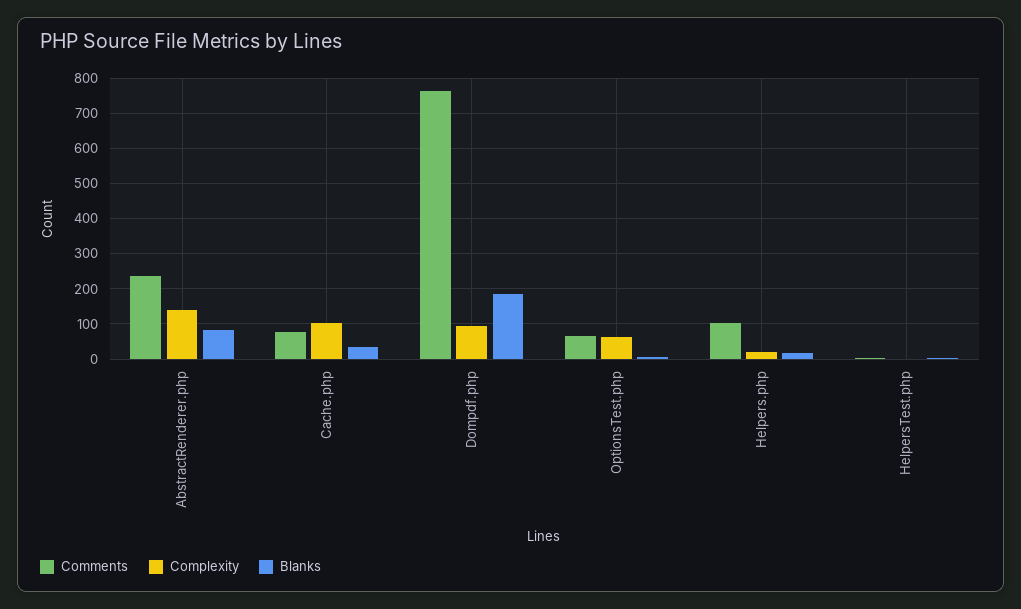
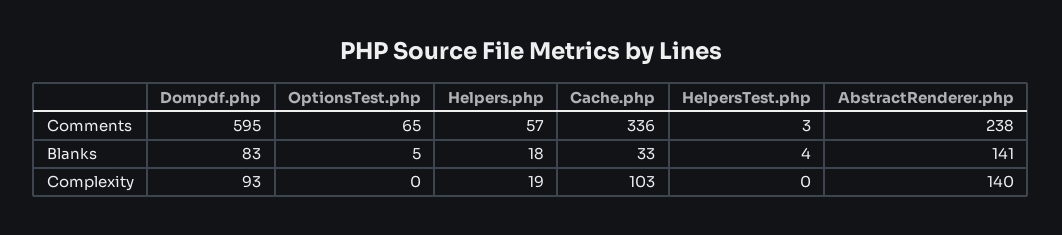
  {
    "Comments": {
      "AbstractRenderer.php": 238,
-     "Cache.php": 80,
+     "Cache.php": 336,
-     "Dompdf.php": 760,
+     "Dompdf.php": 595,
      "OptionsTest.php": 65,
-     "Helpers.php": 100,
+     "Helpers.php": 57,
      "HelpersTest.php": 3
    },
    "Complexity": {
      "AbstractRenderer.php": 140,
      "Cache.php": 103,
      "Dompdf.php": 93,
-     "OptionsTest.php": 60,
+     "OptionsTest.php": 0,
      "Helpers.php": 19,
      "HelpersTest.php": 0
    },
    "Blanks": {
-     "AbstractRenderer.php": 80,
+     "AbstractRenderer.php": 141,
      "Cache.php": 33,
-     "Dompdf.php": 180,
+     "Dompdf.php": 83,
      "OptionsTest.php": 5,
      "Helpers.php": 18,
      "HelpersTest.php": 4
    }
  }

